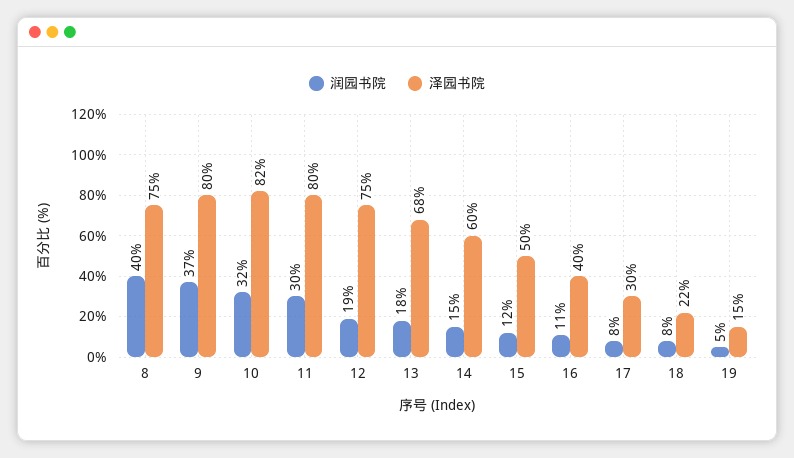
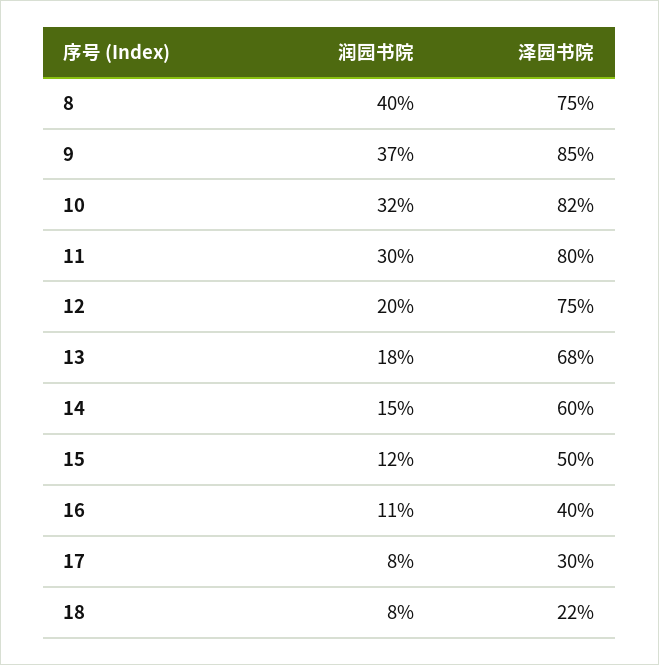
  {
    "润园书院": {
      "8": 40,
      "9": 37,
      "10": 32,
      "11": 30,
-     "12": 19,
+     "12": 20,
      "13": 18,
      "14": 15,
      "15": 12,
      "16": 11,
      "17": 8,
-     "18": 8,
+     "18": 8
-     "19": 5
    },
    "泽园书院": {
      "8": 75,
-     "9": 80,
+     "9": 85,
      "10": 82,
      "11": 80,
      "12": 75,
      "13": 68,
      "14": 60,
      "15": 50,
      "16": 40,
      "17": 30,
-     "18": 22,
+     "18": 22
-     "19": 15
    }
  }

